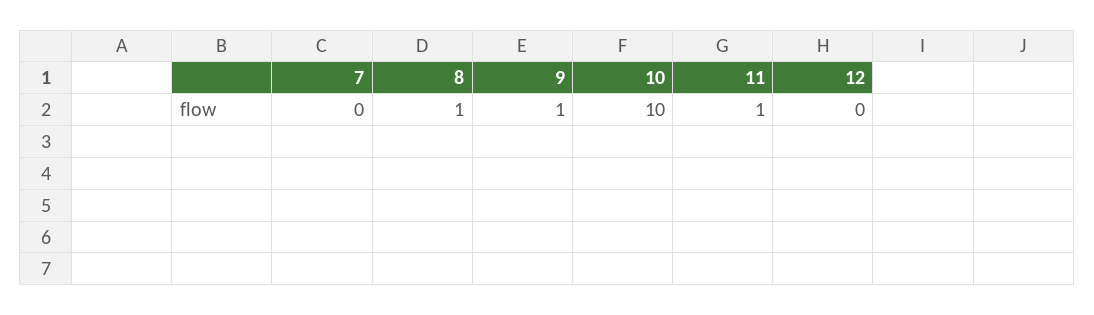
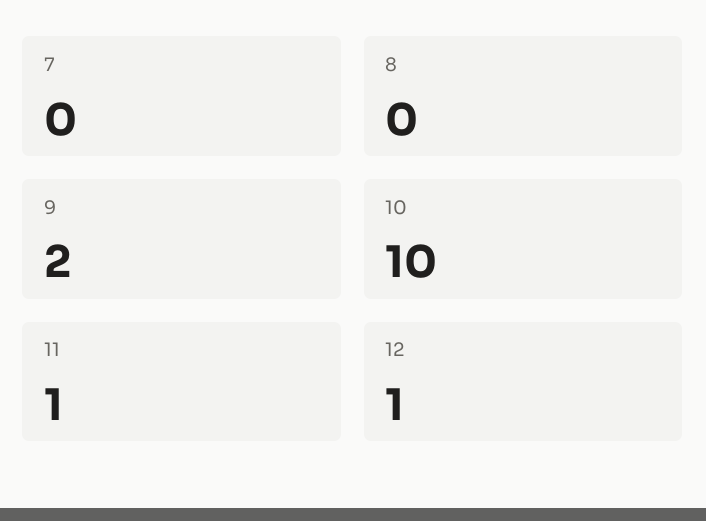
  {
    "7": 0,
-   "8": 1,
+   "8": 0,
-   "9": 1,
+   "9": 2,
    "10": 10,
    "11": 1,
-   "12": 0
+   "12": 1
  }

